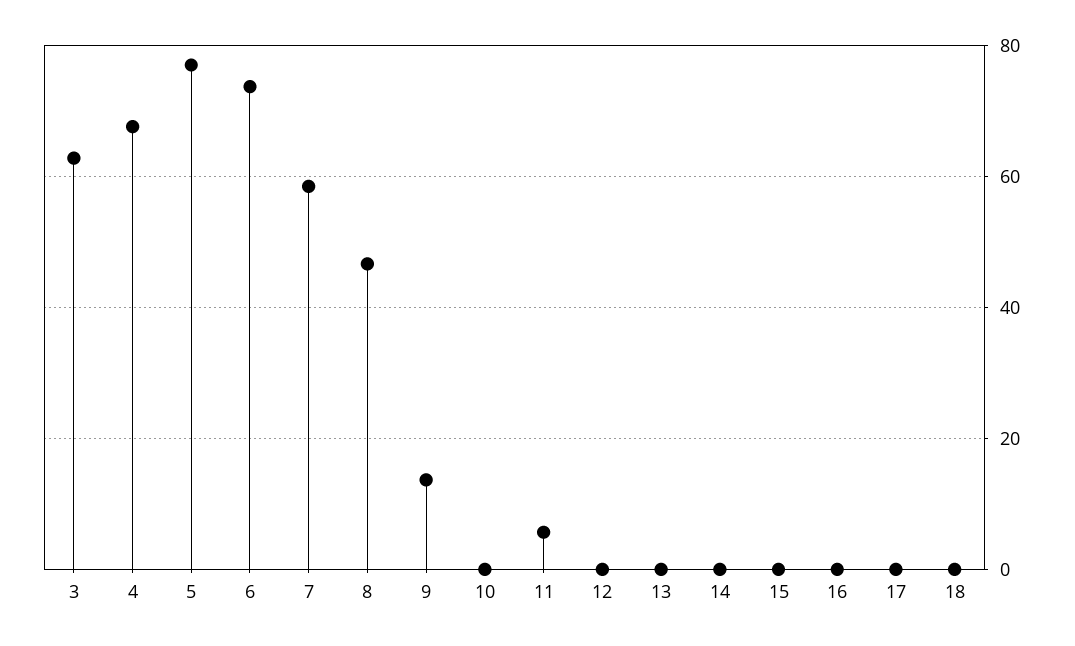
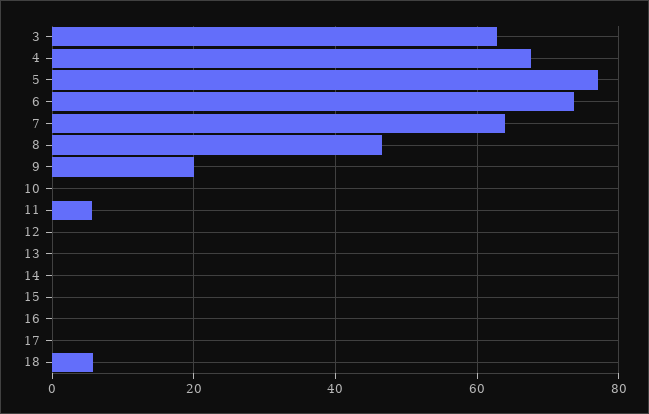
  {
    "3": 62,
    "4": 68,
    "5": 78,
    "6": 74,
-   "7": 58,
+   "7": 64,
    "8": 46,
-   "9": 14,
+   "9": 20,
    "10": 0,
    "11": 6,
    "12": 0,
    "13": 0,
    "14": 0,
    "15": 0,
    "16": 0,
    "17": 0,
-   "18": 0
+   "18": 6
  }

